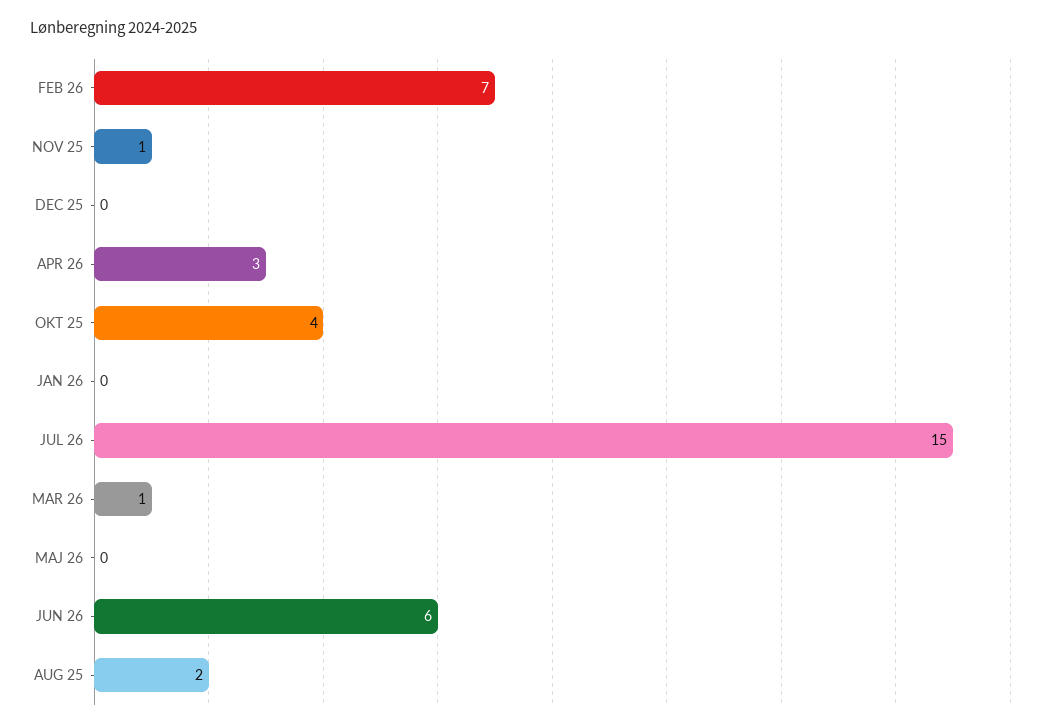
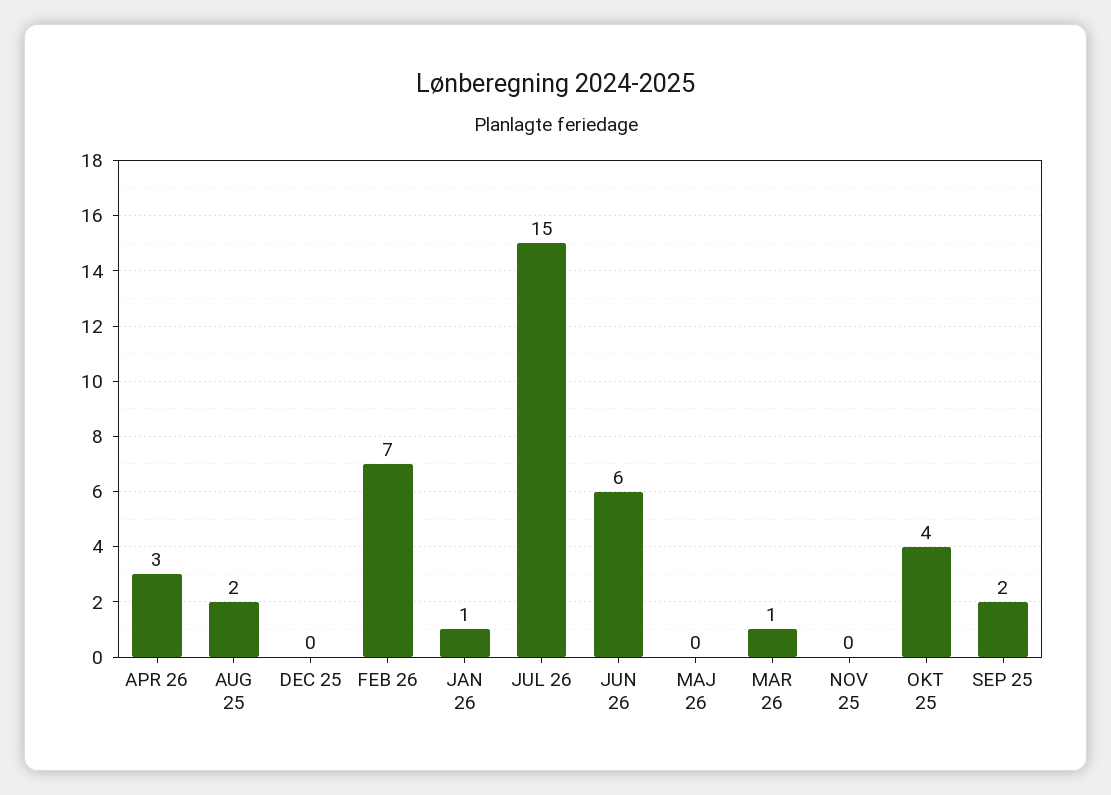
  {
    "FEB 26": 7,
-   "NOV 25": 1,
+   "NOV 25": 0,
    "DEC 25": 0,
    "APR 26": 3,
    "OKT 25": 4,
-   "JAN 26": 0,
+   "JAN 26": 1,
    "JUL 26": 15,
    "MAR 26": 1,
    "MAJ 26": 0,
    "JUN 26": 6,
-   "AUG 25": 2
+   "AUG 25": 2,
+   "SEP 25": 2
  }

